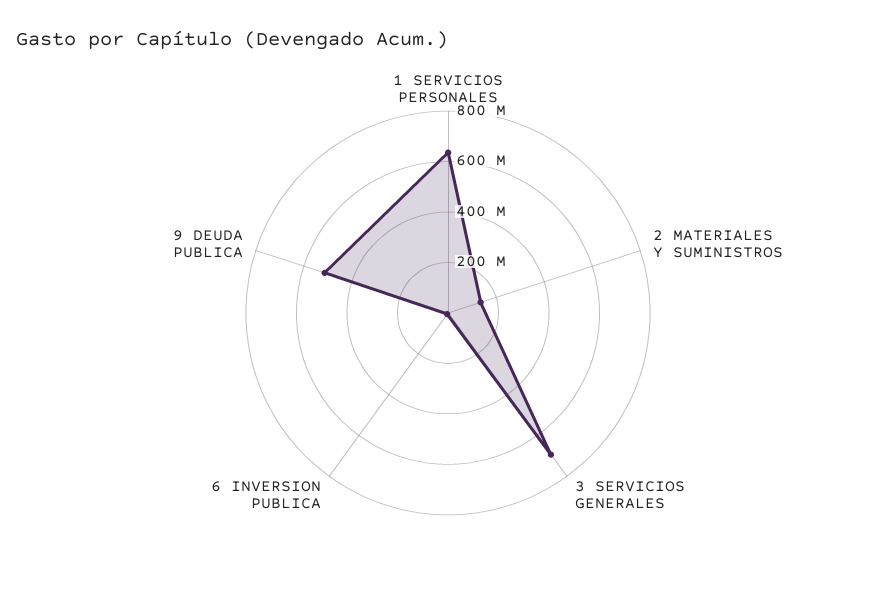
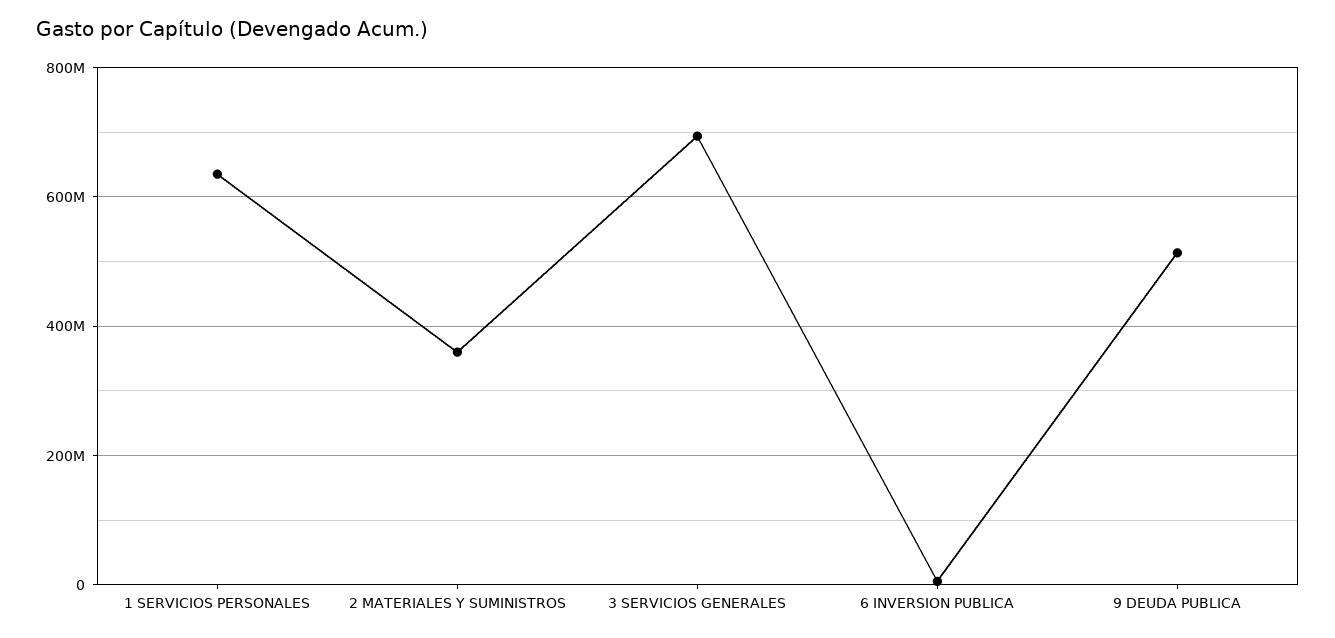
  {
    "1 SERVICIOS PERSONALES": 640000000,
-   "2 MATERIALES Y SUMINISTROS": 150000000,
+   "2 MATERIALES Y SUMINISTROS": 360000000,
    "3 SERVICIOS GENERALES": 700000000,
    "6 INVERSION PUBLICA": 0,
    "9 DEUDA PUBLICA": 520000000
  }

